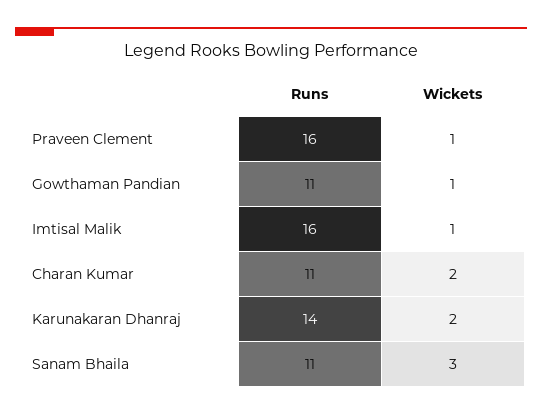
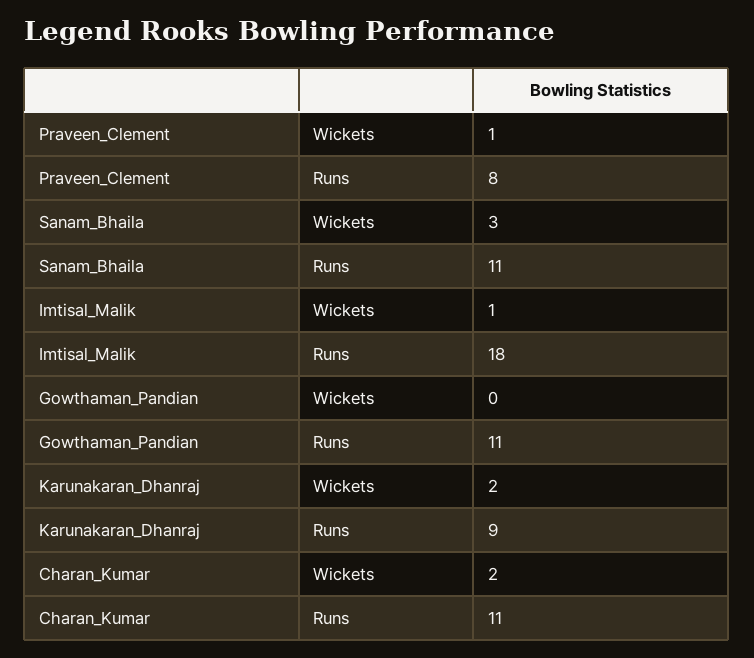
  {
    "Runs": {
-     "Praveen Clement": 16,
+     "Praveen Clement": 8,
      "Gowthaman Pandian": 11,
-     "Imtisal Malik": 16,
+     "Imtisal Malik": 18,
      "Charan Kumar": 11,
-     "Karunakaran Dhanraj": 14,
+     "Karunakaran Dhanraj": 9,
      "Sanam Bhaila": 11
    },
    "Wickets": {
      "Praveen Clement": 1,
-     "Gowthaman Pandian": 1,
+     "Gowthaman Pandian": 0,
      "Imtisal Malik": 1,
      "Charan Kumar": 2,
      "Karunakaran Dhanraj": 2,
      "Sanam Bhaila": 3
    }
  }

